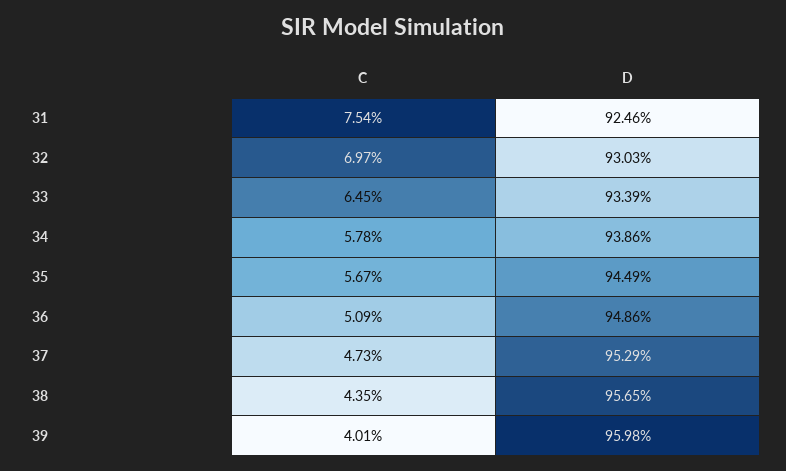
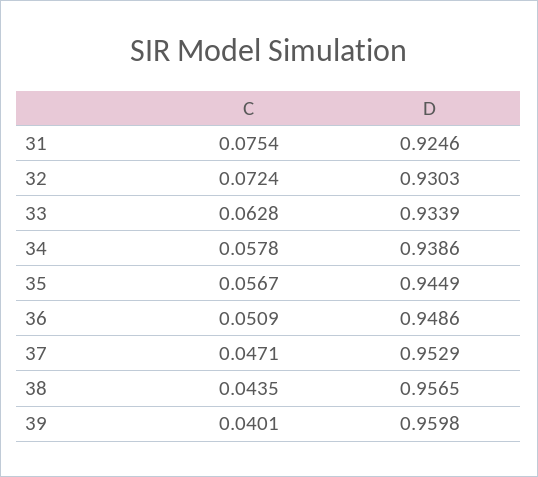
  {
    "C": {
      "31": 0.0754,
-     "32": 0.0697,
+     "32": 0.0724,
-     "33": 0.0645,
+     "33": 0.0628,
      "34": 0.0578,
      "35": 0.0567,
      "36": 0.0509,
-     "37": 0.0473,
+     "37": 0.0471,
      "38": 0.0435,
      "39": 0.0401
    },
    "D": {
      "31": 0.9246,
      "32": 0.9303,
      "33": 0.9339,
      "34": 0.9386,
      "35": 0.9449,
      "36": 0.9486,
      "37": 0.9529,
      "38": 0.9565,
      "39": 0.9598
    }
  }

